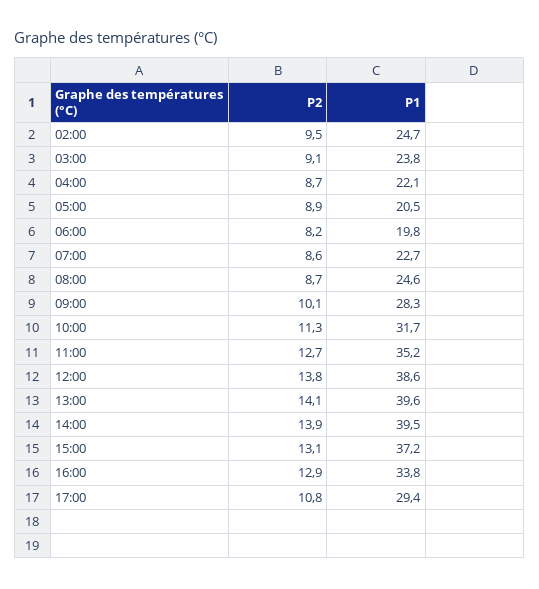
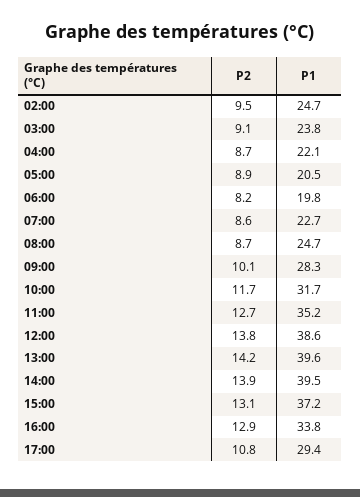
  {
    "P2": {
      "02:00": 9.5,
      "03:00": 9.1,
      "04:00": 8.7,
      "05:00": 8.9,
      "06:00": 8.2,
      "07:00": 8.6,
      "08:00": 8.7,
      "09:00": 10.1,
-     "10:00": 11.3,
+     "10:00": 11.7,
      "11:00": 12.7,
      "12:00": 13.8,
-     "13:00": 14.1,
+     "13:00": 14.2,
      "14:00": 13.9,
      "15:00": 13.1,
      "16:00": 12.9,
      "17:00": 10.8
    },
    "P1": {
      "02:00": 24.7,
      "03:00": 23.8,
      "04:00": 22.1,
      "05:00": 20.5,
      "06:00": 19.8,
      "07:00": 22.7,
-     "08:00": 24.6,
+     "08:00": 24.7,
      "09:00": 28.3,
      "10:00": 31.7,
      "11:00": 35.2,
      "12:00": 38.6,
      "13:00": 39.6,
      "14:00": 39.5,
      "15:00": 37.2,
      "16:00": 33.8,
      "17:00": 29.4
    }
  }

